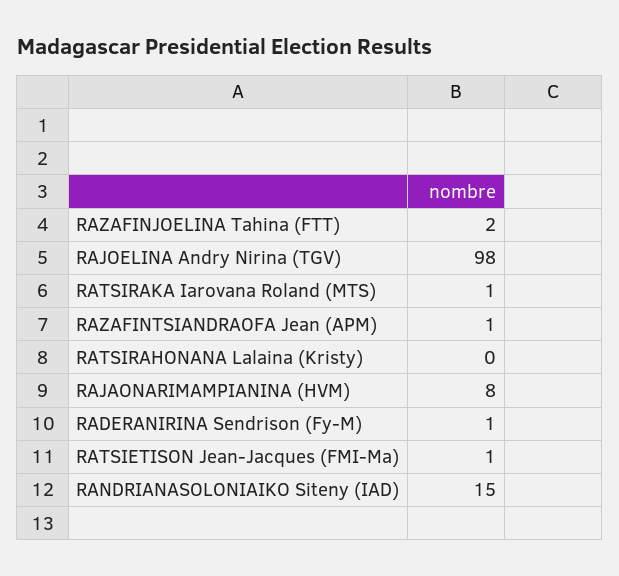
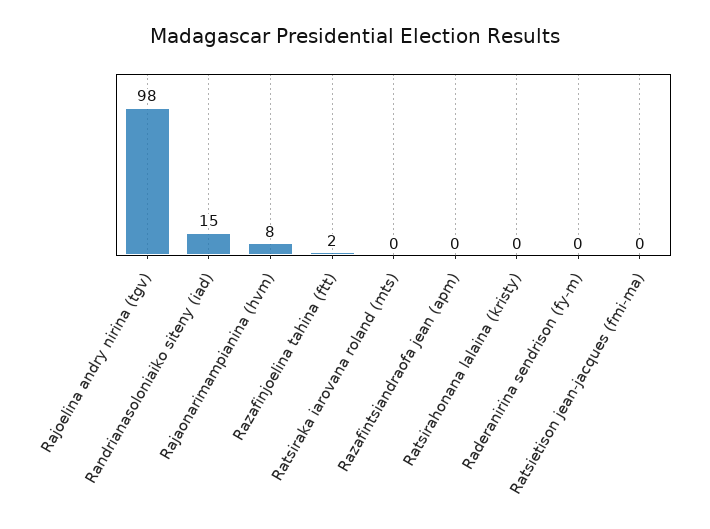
  {
    "RAZAFINJOELINA Tahina (FTT)": 2,
    "RAJOELINA Andry Nirina (TGV)": 98,
-   "RATSIRAKA Iarovana Roland (MTS)": 1,
+   "RATSIRAKA Iarovana Roland (MTS)": 0,
-   "RAZAFINTSIANDRAOFA Jean (APM)": 1,
+   "RAZAFINTSIANDRAOFA Jean (APM)": 0,
    "RATSIRAHONANA Lalaina (Kristy)": 0,
    "RAJAONARIMAMPIANINA (HVM)": 8,
-   "RADERANIRINA Sendrison (Fy-M)": 1,
+   "RADERANIRINA Sendrison (Fy-M)": 0,
-   "RATSIETISON Jean-Jacques (FMI-Ma)": 1,
+   "RATSIETISON Jean-Jacques (FMI-Ma)": 0,
    "RANDRIANASOLONIAIKO Siteny (IAD)": 15
  }

